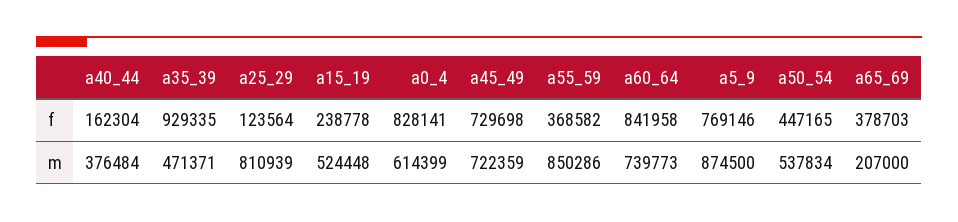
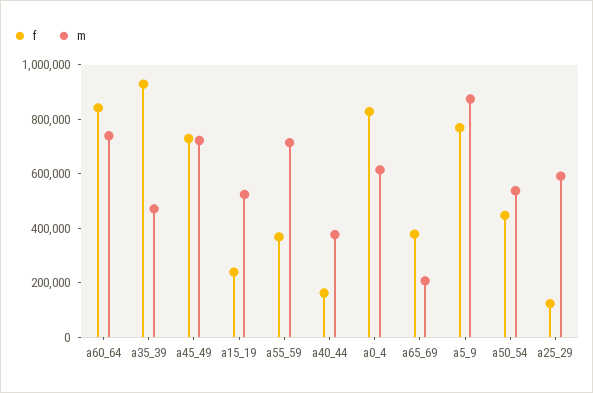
  {
    "f": {
      "a40_44": 162304,
      "a35_39": 929335,
      "a25_29": 123564,
      "a15_19": 238778,
      "a0_4": 828141,
      "a45_49": 729698,
      "a55_59": 368582,
      "a60_64": 841958,
      "a5_9": 769146,
      "a50_54": 447165,
      "a65_69": 378703
    },
    "m": {
      "a40_44": 376484,
      "a35_39": 471371,
-     "a25_29": 810939,
+     "a25_29": 600000,
      "a15_19": 524448,
      "a0_4": 614399,
      "a45_49": 722359,
-     "a55_59": 850286,
+     "a55_59": 700000,
      "a60_64": 739773,
      "a5_9": 874500,
      "a50_54": 537834,
      "a65_69": 207000
    }
  }

